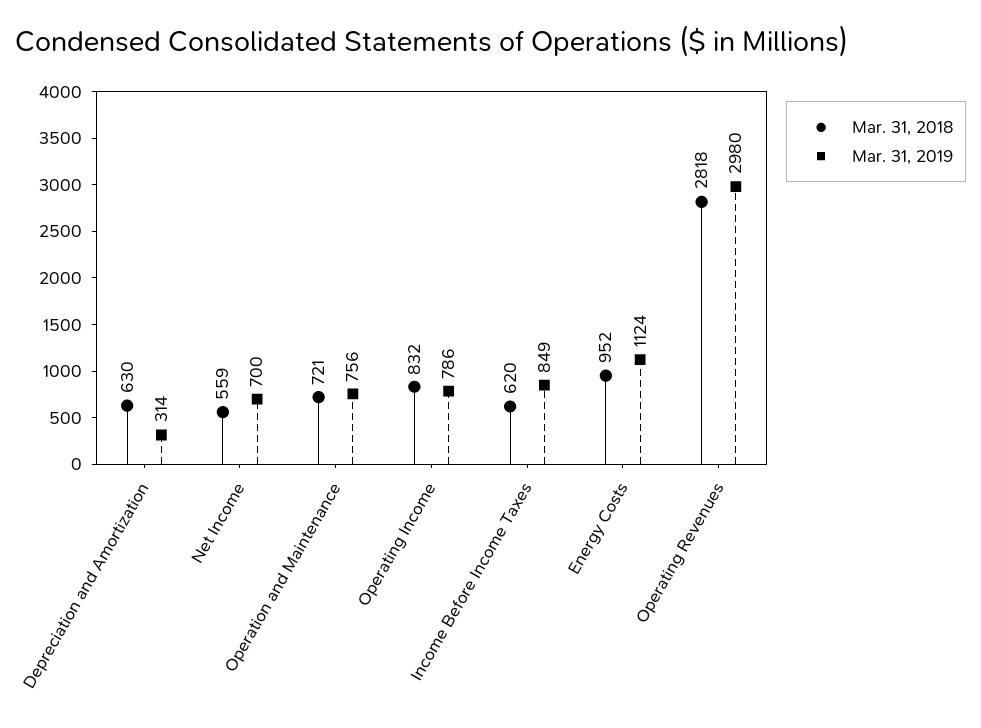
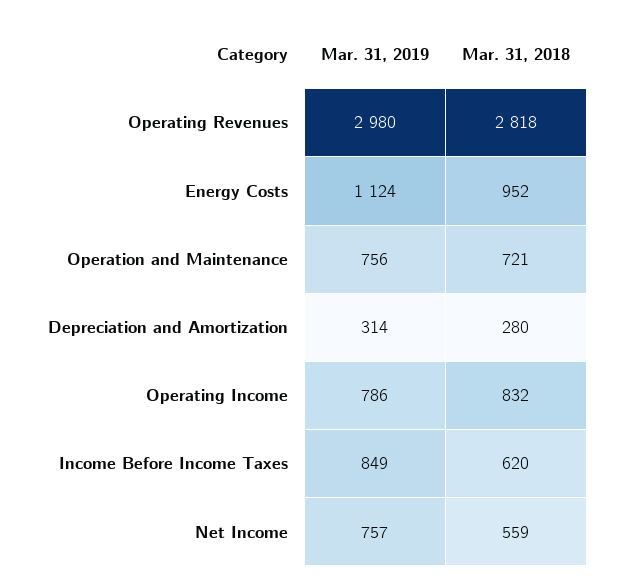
  {
    "Mar. 31, 2018": {
-     "Depreciation and Amortization": 630,
+     "Depreciation and Amortization": 280,
      "Net Income": 559,
      "Operation and Maintenance": 721,
      "Operating Income": 832,
      "Income Before Income Taxes": 620,
      "Energy Costs": 952,
      "Operating Revenues": 2818
    },
    "Mar. 31, 2019": {
      "Depreciation and Amortization": 314,
-     "Net Income": 700,
+     "Net Income": 757,
      "Operation and Maintenance": 756,
      "Operating Income": 786,
      "Income Before Income Taxes": 849,
      "Energy Costs": 1124,
      "Operating Revenues": 2980
    }
  }

